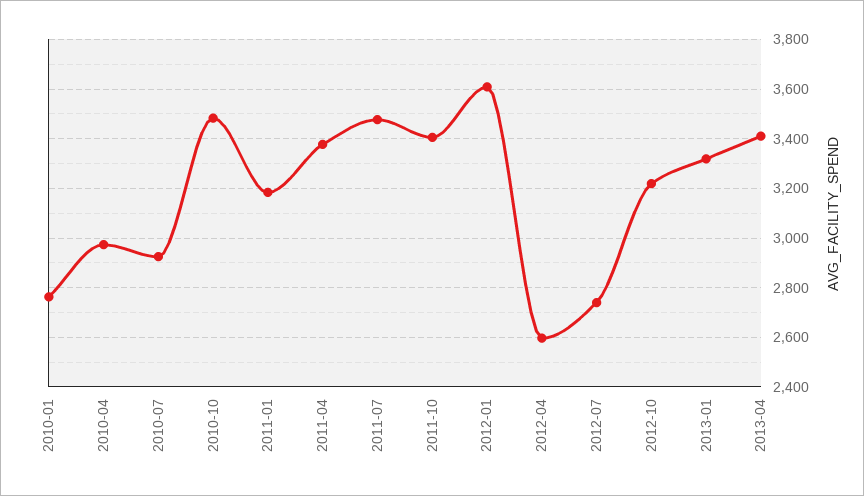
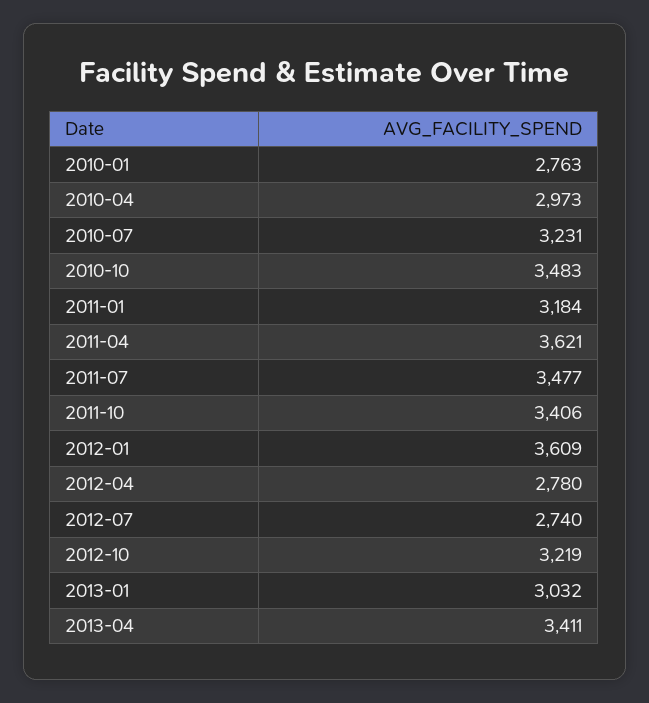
  {
    "2010-01": 2763,
    "2010-04": 2973,
-   "2010-07": 2925,
+   "2010-07": 3231,
    "2010-10": 3483,
    "2011-01": 3184,
-   "2011-04": 3375,
+   "2011-04": 3621,
    "2011-07": 3477,
    "2011-10": 3406,
    "2012-01": 3609,
-   "2012-04": 2600,
+   "2012-04": 2780,
    "2012-07": 2740,
    "2012-10": 3219,
-   "2013-01": 3325,
+   "2013-01": 3032,
    "2013-04": 3411
  }

